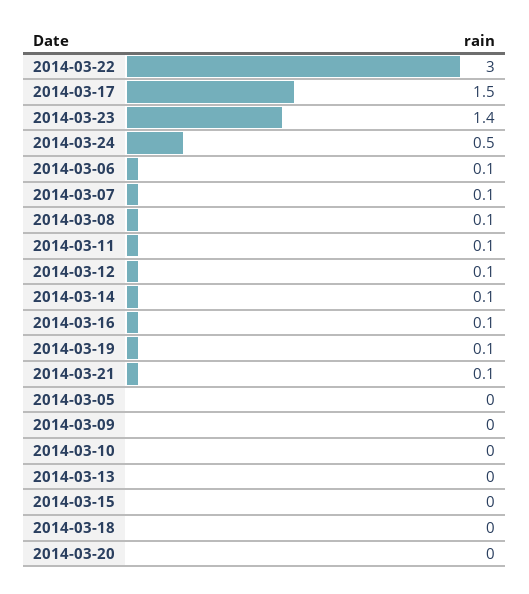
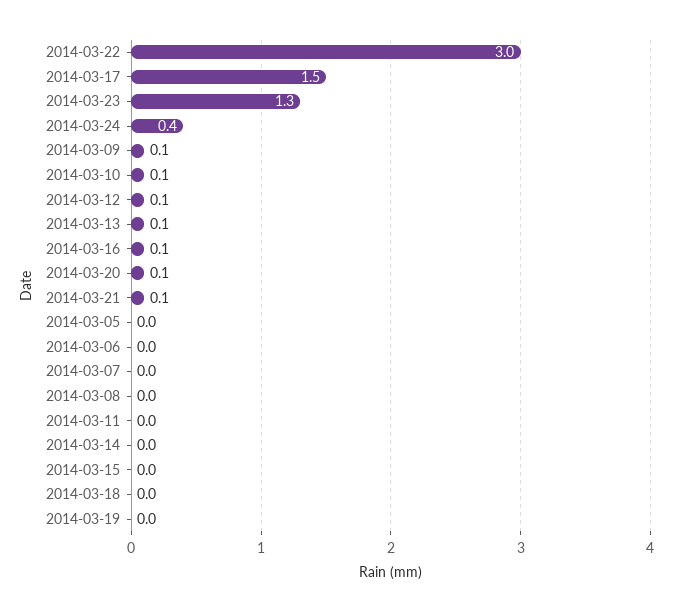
  {
    "2014-03-22": 3,
    "2014-03-17": 1.5,
-   "2014-03-23": 1.4,
+   "2014-03-23": 1.3,
-   "2014-03-24": 0.5,
+   "2014-03-24": 0.4,
-   "2014-03-06": 0.1,
+   "2014-03-06": 0,
-   "2014-03-07": 0.1,
+   "2014-03-07": 0,
-   "2014-03-08": 0.1,
+   "2014-03-08": 0,
-   "2014-03-11": 0.1,
+   "2014-03-11": 0,
    "2014-03-12": 0.1,
-   "2014-03-14": 0.1,
+   "2014-03-14": 0,
    "2014-03-16": 0.1,
-   "2014-03-19": 0.1,
+   "2014-03-19": 0,
    "2014-03-21": 0.1,
    "2014-03-05": 0,
-   "2014-03-09": 0,
+   "2014-03-09": 0.1,
-   "2014-03-10": 0,
+   "2014-03-10": 0.1,
-   "2014-03-13": 0,
+   "2014-03-13": 0.1,
    "2014-03-15": 0,
    "2014-03-18": 0,
-   "2014-03-20": 0
+   "2014-03-20": 0.1
  }

